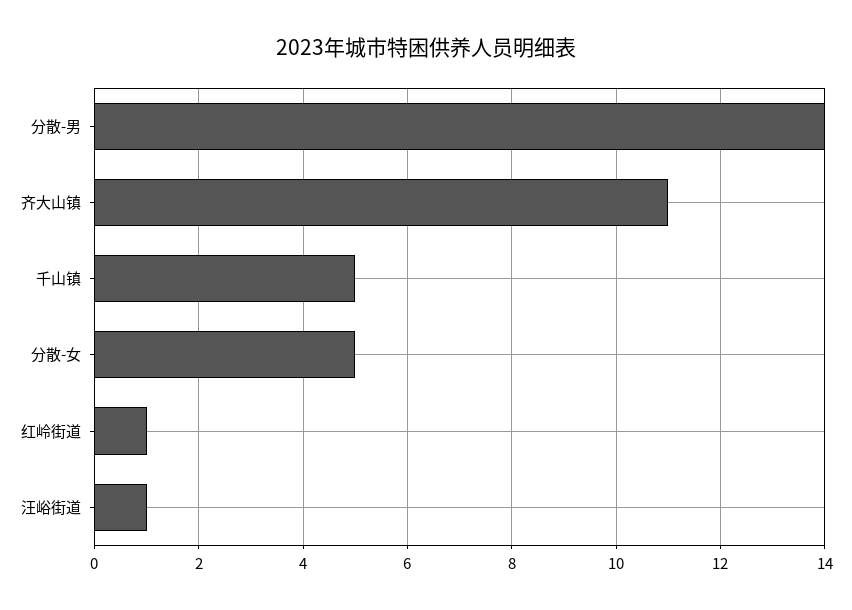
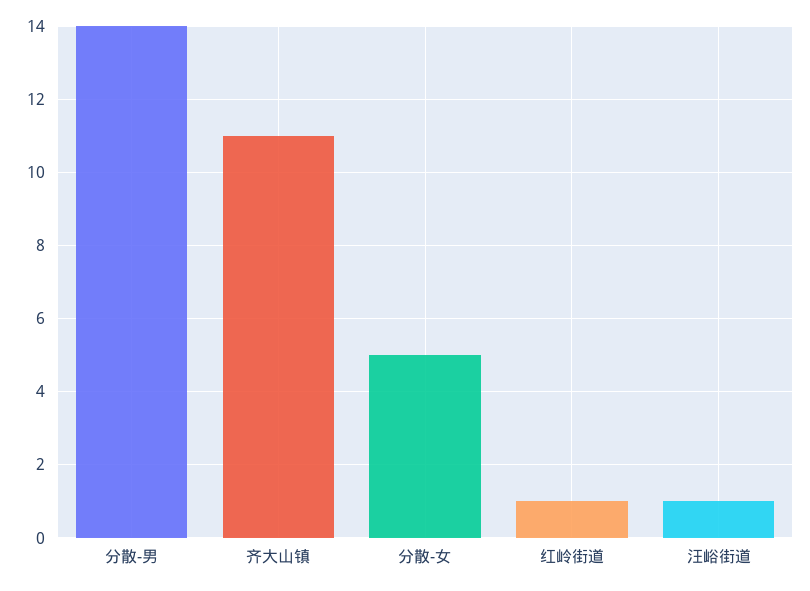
  {
    "分散-男": 14,
    "齐大山镇": 11,
-   "千山镇": 5,
    "分散-女": 5,
    "红岭街道": 1,
    "汪峪街道": 1
  }

